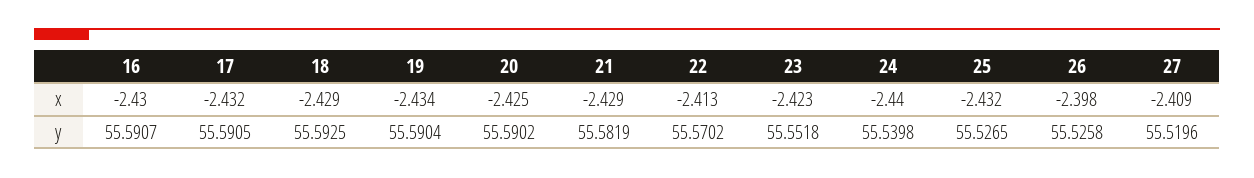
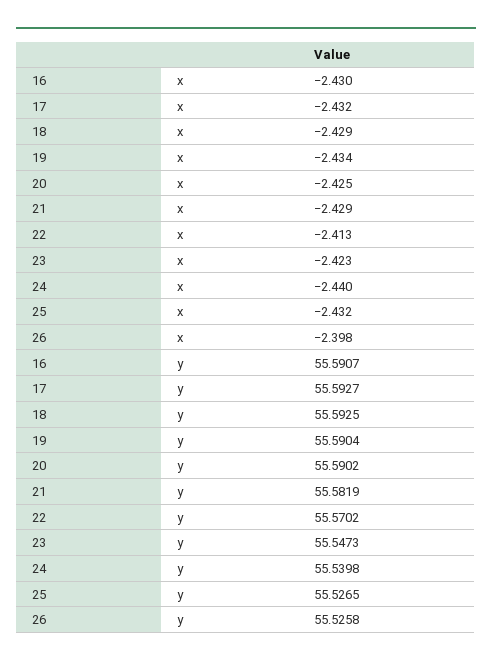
  {
    "16": {
      "x": -2.43,
      "y": 55.5907
    },
    "17": {
      "x": -2.432,
-     "y": 55.5905
+     "y": 55.5927
    },
    "18": {
      "x": -2.429,
      "y": 55.5925
    },
    "19": {
      "x": -2.434,
      "y": 55.5904
    },
    "20": {
      "x": -2.425,
      "y": 55.5902
    },
    "21": {
      "x": -2.429,
      "y": 55.5819
    },
    "22": {
      "x": -2.413,
      "y": 55.5702
    },
    "23": {
      "x": -2.423,
-     "y": 55.5518
+     "y": 55.5473
    },
    "24": {
      "x": -2.44,
      "y": 55.5398
    },
    "25": {
      "x": -2.432,
      "y": 55.5265
    },
    "26": {
      "x": -2.398,
      "y": 55.5258
-   },
+   }
-   "27": {
-     "x": -2.409,
-     "y": 55.5196
-   }
  }

